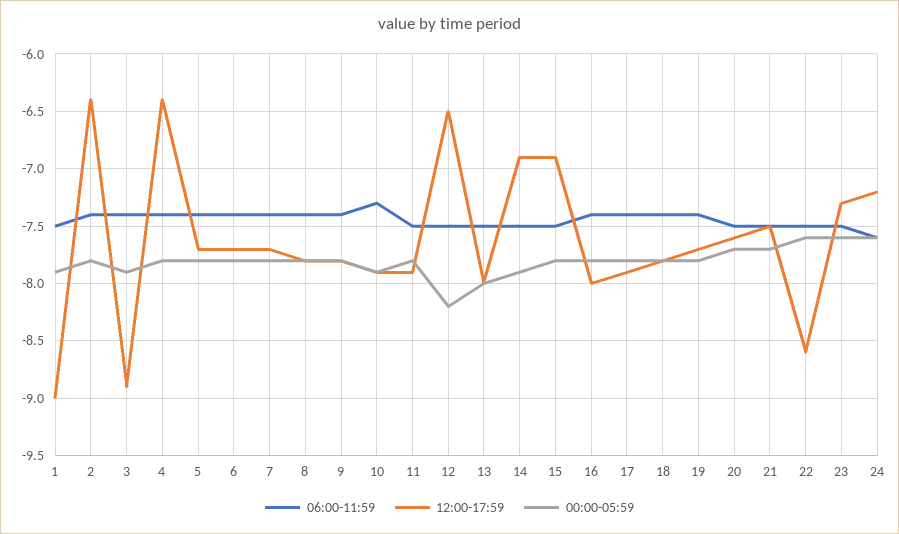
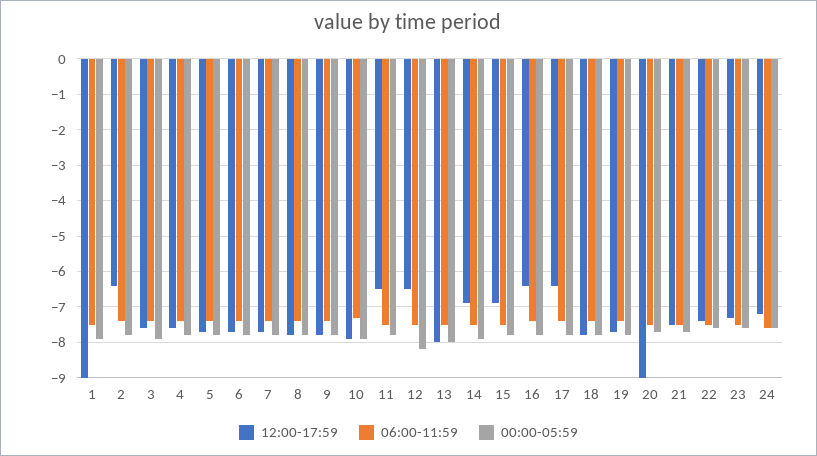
  {
    "06:00-11:59": {
      "1": -7.5,
      "2": -7.4,
      "3": -7.4,
      "4": -7.4,
      "5": -7.4,
      "6": -7.4,
      "7": -7.4,
      "8": -7.4,
      "9": -7.4,
      "10": -7.3,
      "11": -7.5,
      "12": -7.5,
      "13": -7.5,
      "14": -7.5,
      "15": -7.5,
      "16": -7.4,
      "17": -7.4,
      "18": -7.4,
      "19": -7.4,
      "20": -7.5,
      "21": -7.5,
      "22": -7.5,
      "23": -7.5,
      "24": -7.6
    },
    "12:00-17:59": {
      "1": -9,
      "2": -6.4,
-     "3": -8.9,
+     "3": -7.5,
-     "4": -6.4,
+     "4": -7.5,
      "5": -7.7,
      "6": -7.7,
      "7": -7.7,
      "8": -7.8,
      "9": -7.8,
      "10": -7.9,
-     "11": -7.9,
+     "11": -6.5,
      "12": -6.5,
      "13": -8,
      "14": -6.9,
      "15": -6.9,
-     "16": -8,
+     "16": -6.5,
-     "17": -7.9,
+     "17": -6.5,
      "18": -7.8,
      "19": -7.7,
-     "20": -7.6,
+     "20": -9,
      "21": -7.5,
-     "22": -8.6,
+     "22": -7.5,
      "23": -7.3,
      "24": -7.2
    },
    "00:00-05:59": {
      "1": -7.9,
      "2": -7.8,
      "3": -7.9,
      "4": -7.8,
      "5": -7.8,
      "6": -7.8,
      "7": -7.8,
      "8": -7.8,
      "9": -7.8,
      "10": -7.9,
      "11": -7.8,
      "12": -8.2,
      "13": -8,
      "14": -7.9,
      "15": -7.8,
      "16": -7.8,
      "17": -7.8,
      "18": -7.8,
      "19": -7.8,
      "20": -7.7,
      "21": -7.7,
      "22": -7.6,
      "23": -7.6,
      "24": -7.6
    }
  }

